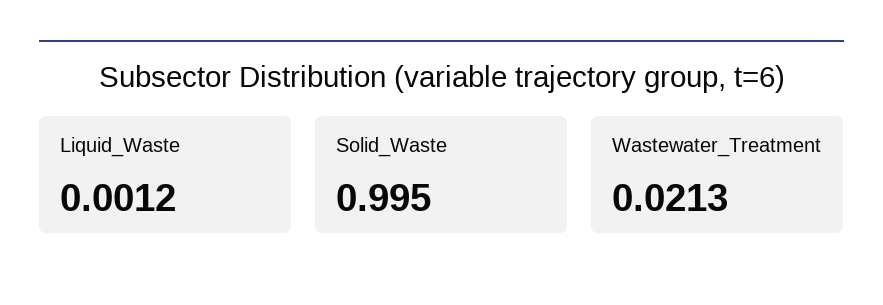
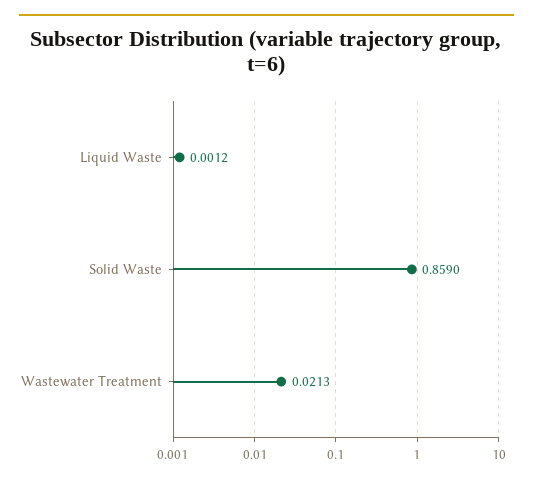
  {
    "Liquid_Waste": 0.0012,
-   "Solid_Waste": 0.995,
+   "Solid_Waste": 0.859,
    "Wastewater_Treatment": 0.0213
  }

